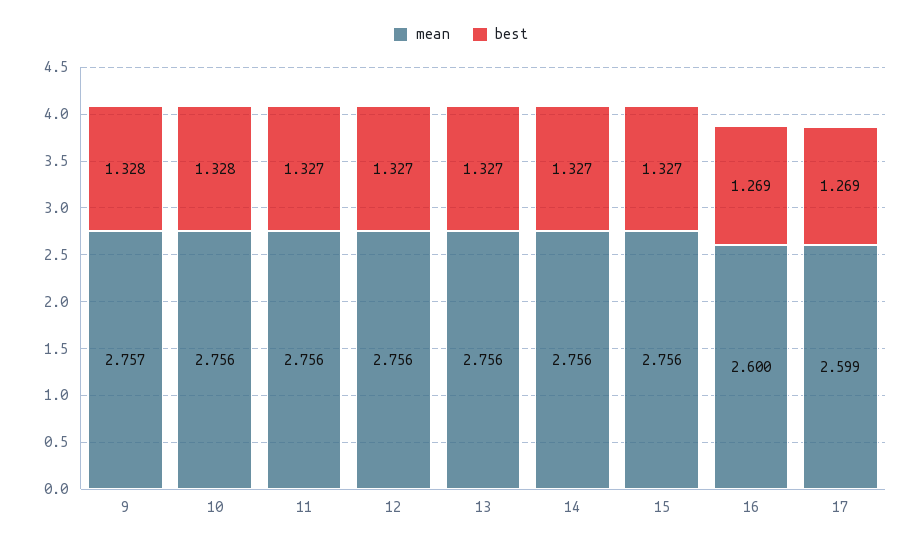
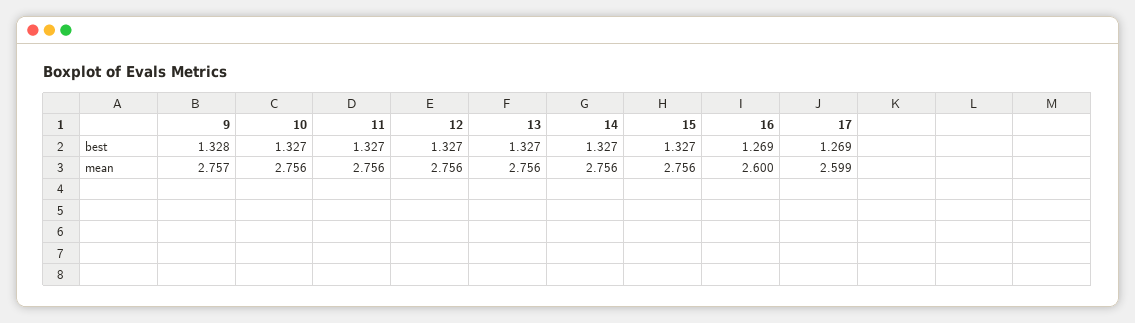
  {
    "mean": {
      "9": 2.757,
      "10": 2.756,
      "11": 2.756,
      "12": 2.756,
      "13": 2.756,
      "14": 2.756,
      "15": 2.756,
      "16": 2.6,
      "17": 2.599
    },
    "best": {
      "9": 1.328,
-     "10": 1.328,
+     "10": 1.327,
      "11": 1.327,
      "12": 1.327,
      "13": 1.327,
      "14": 1.327,
      "15": 1.327,
      "16": 1.269,
      "17": 1.269
    }
  }

